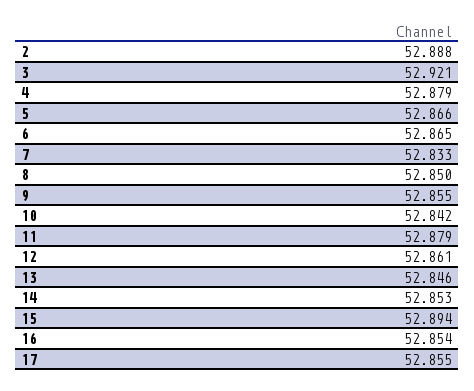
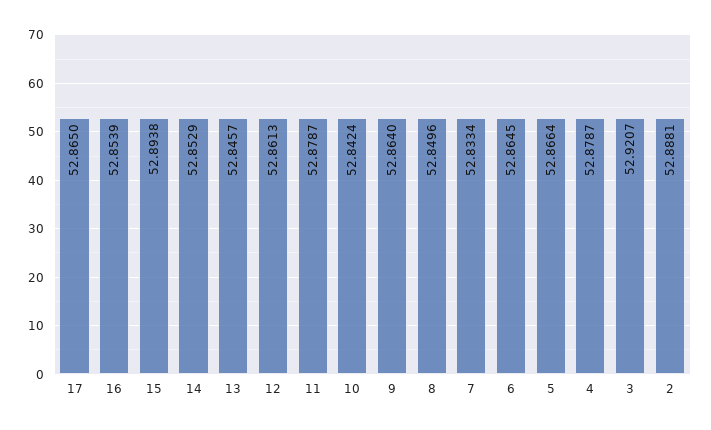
  {
    "2": 52.8881,
    "3": 52.9207,
    "4": 52.8787,
    "5": 52.8664,
    "6": 52.8645,
    "7": 52.8334,
    "8": 52.8496,
-   "9": 52.855,
+   "9": 52.864,
    "10": 52.8424,
    "11": 52.8787,
    "12": 52.8613,
    "13": 52.8457,
    "14": 52.8529,
    "15": 52.8938,
    "16": 52.8539,
-   "17": 52.855
+   "17": 52.865
  }

